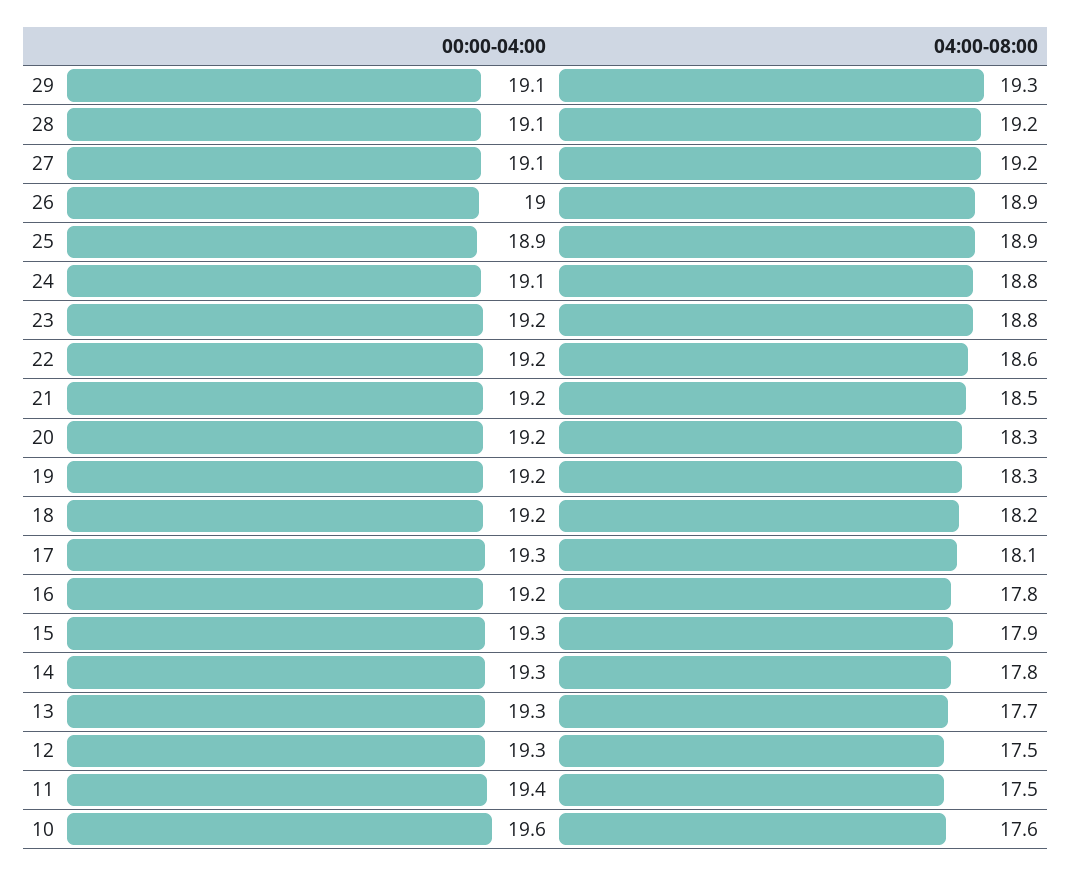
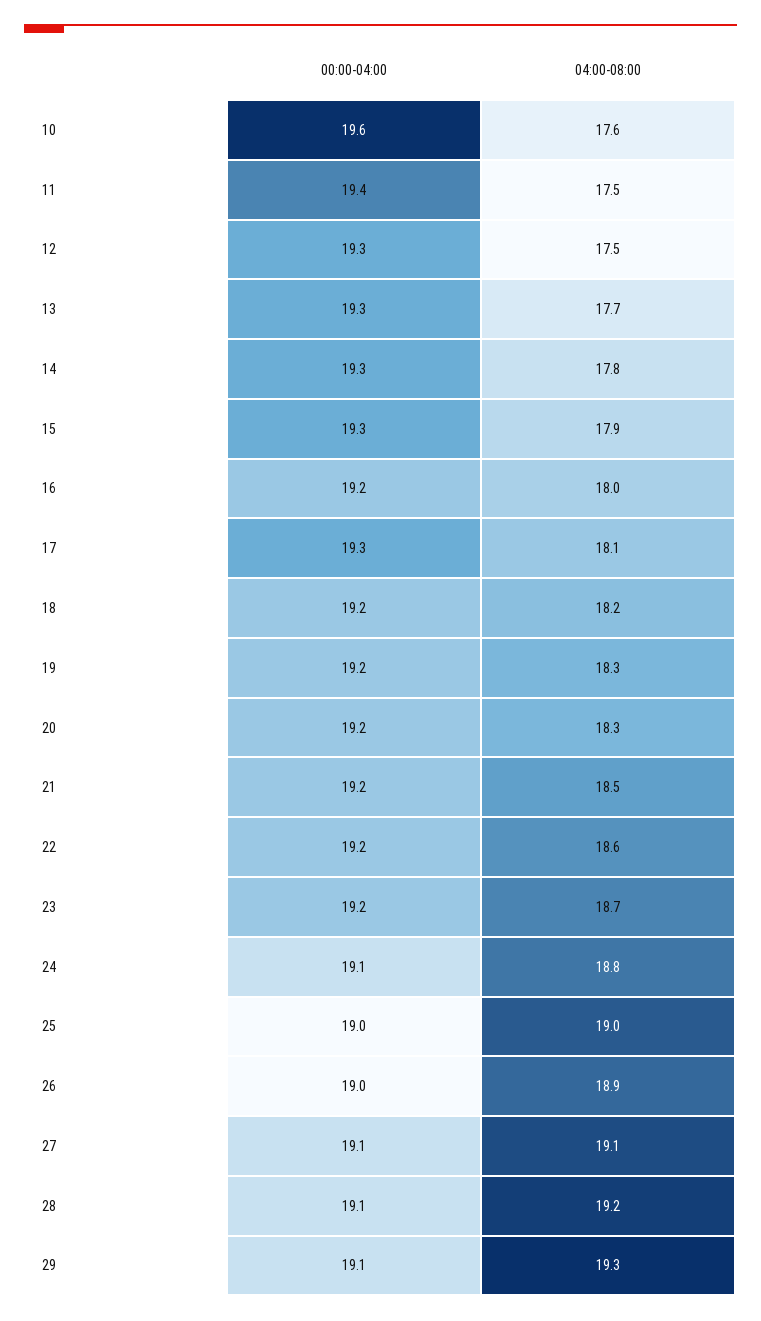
  {
    "00:00-04:00": {
      "29": 19.1,
      "28": 19.1,
      "27": 19.1,
      "26": 19,
-     "25": 18.9,
+     "25": 19,
      "24": 19.1,
      "23": 19.2,
      "22": 19.2,
      "21": 19.2,
      "20": 19.2,
      "19": 19.2,
      "18": 19.2,
      "17": 19.3,
      "16": 19.2,
      "15": 19.3,
      "14": 19.3,
      "13": 19.3,
      "12": 19.3,
      "11": 19.4,
      "10": 19.6
    },
    "04:00-08:00": {
      "29": 19.3,
      "28": 19.2,
-     "27": 19.2,
+     "27": 19.1,
      "26": 18.9,
-     "25": 18.9,
+     "25": 19,
      "24": 18.8,
-     "23": 18.8,
+     "23": 18.7,
      "22": 18.6,
      "21": 18.5,
      "20": 18.3,
      "19": 18.3,
      "18": 18.2,
      "17": 18.1,
-     "16": 17.8,
+     "16": 18,
      "15": 17.9,
      "14": 17.8,
      "13": 17.7,
      "12": 17.5,
      "11": 17.5,
      "10": 17.6
    }
  }

